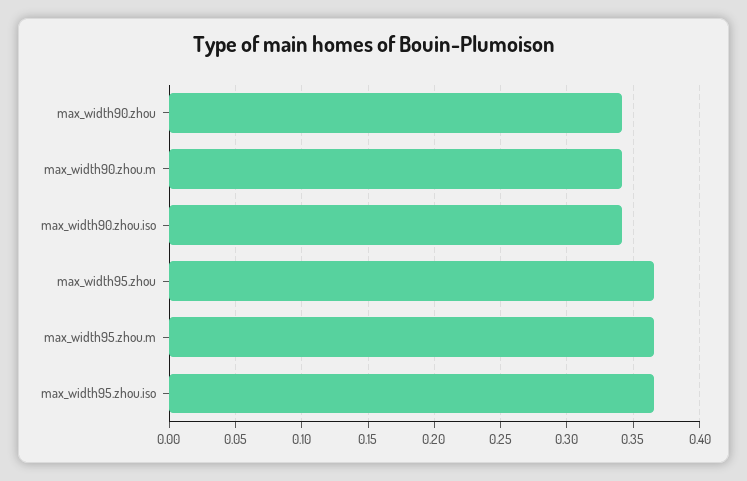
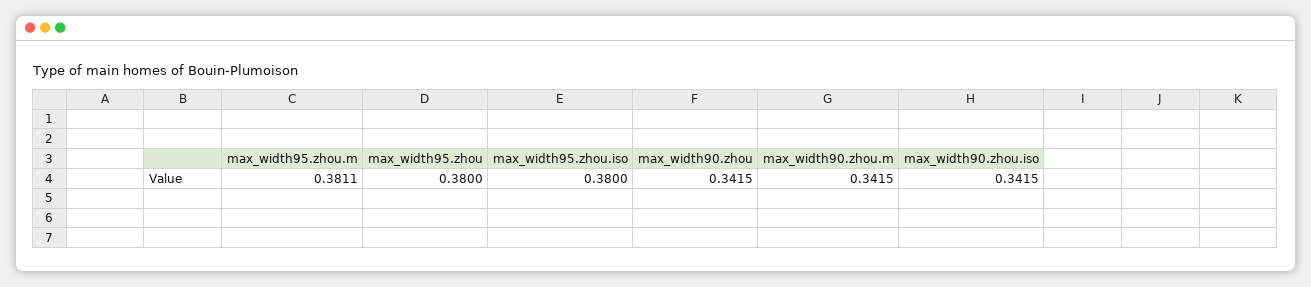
  {
    "max_width90.zhou": 0.3415,
    "max_width90.zhou.m": 0.3415,
    "max_width90.zhou.iso": 0.3415,
-   "max_width95.zhou": 0.365,
+   "max_width95.zhou": 0.38,
-   "max_width95.zhou.m": 0.365,
+   "max_width95.zhou.m": 0.3811,
-   "max_width95.zhou.iso": 0.365
+   "max_width95.zhou.iso": 0.38
  }

